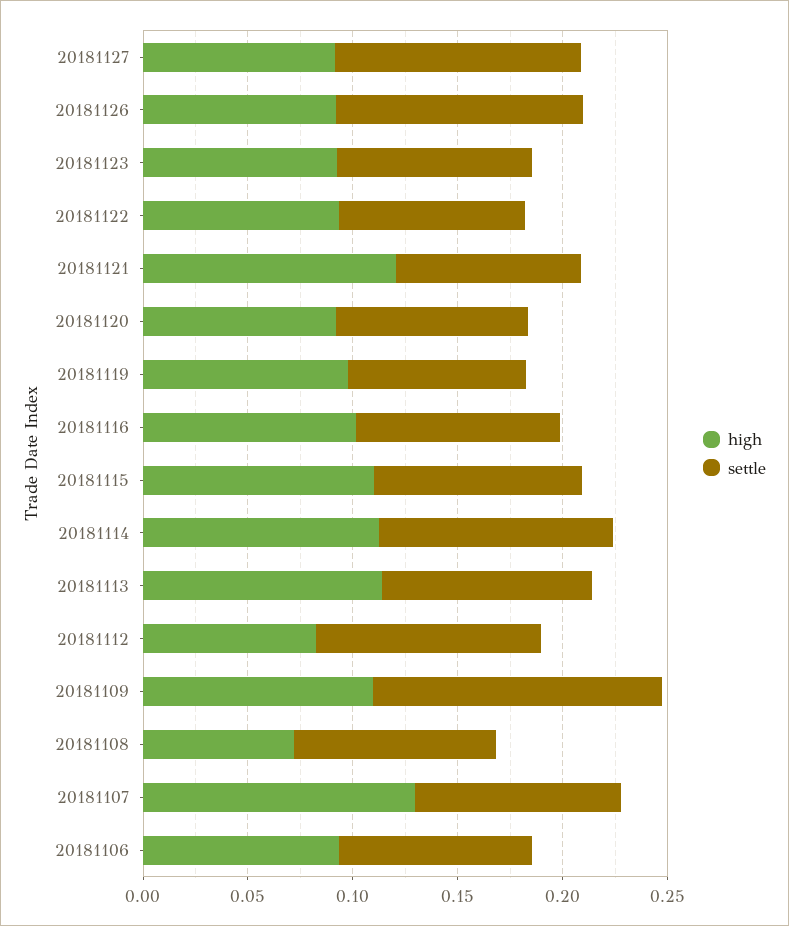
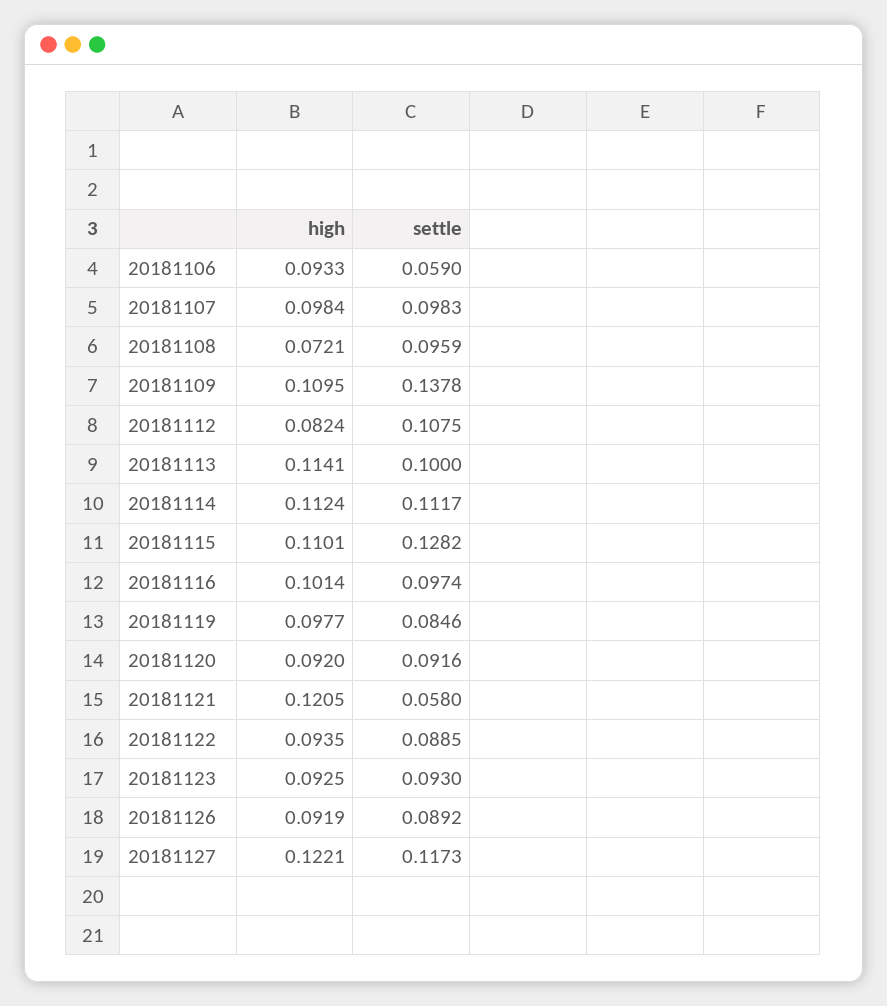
  {
    "high": {
-     "20181127": 0.09,
+     "20181127": 0.1221,
      "20181126": 0.0919,
      "20181123": 0.0925,
      "20181122": 0.0935,
      "20181121": 0.1205,
      "20181120": 0.092,
      "20181119": 0.0977,
      "20181116": 0.1014,
      "20181115": 0.1101,
      "20181114": 0.1124,
      "20181113": 0.1141,
      "20181112": 0.0824,
      "20181109": 0.1095,
      "20181108": 0.0721,
-     "20181107": 0.13,
+     "20181107": 0.0984,
      "20181106": 0.0933
    },
    "settle": {
      "20181127": 0.1173,
-     "20181126": 0.12,
+     "20181126": 0.0892,
      "20181123": 0.093,
      "20181122": 0.0885,
-     "20181121": 0.09,
+     "20181121": 0.058,
      "20181120": 0.0916,
      "20181119": 0.0846,
      "20181116": 0.0974,
-     "20181115": 0.1,
+     "20181115": 0.1282,
      "20181114": 0.1117,
      "20181113": 0.1,
      "20181112": 0.1075,
      "20181109": 0.1378,
      "20181108": 0.0959,
      "20181107": 0.0983,
-     "20181106": 0.09
+     "20181106": 0.059
    }
  }

